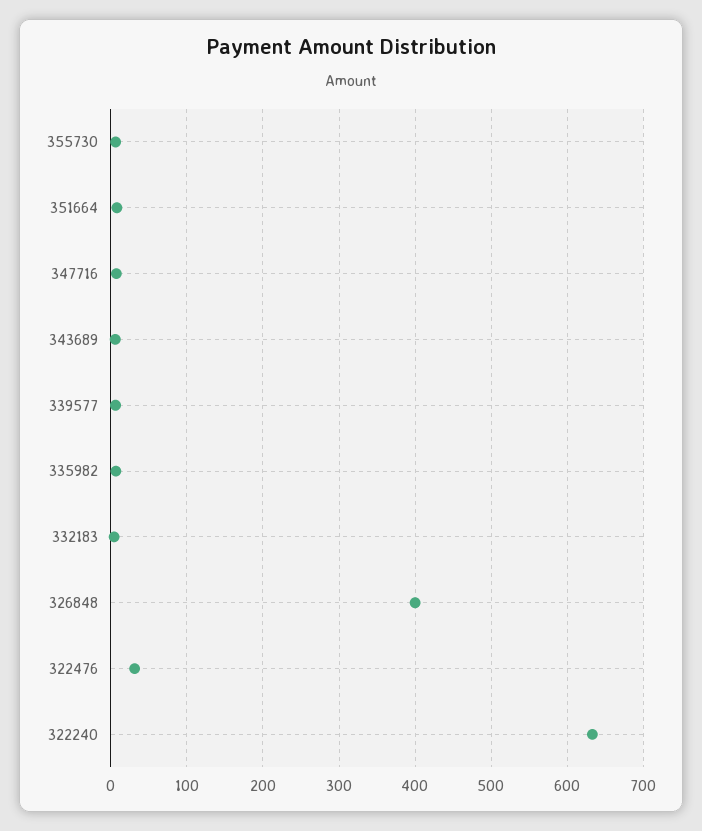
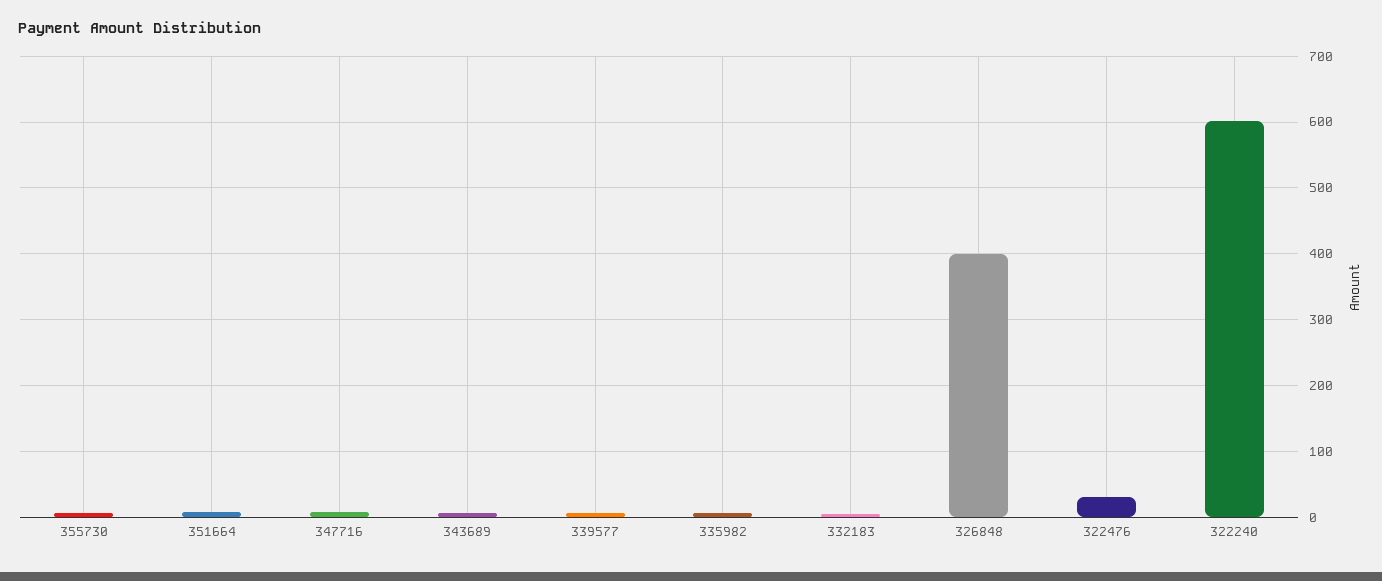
  {
    "355730": 10,
    "351664": 10,
    "347716": 10,
    "343689": 10,
    "339577": 10,
    "335982": 10,
    "332183": 0,
    "326848": 400,
    "322476": 30,
-   "322240": 630
+   "322240": 600
  }

